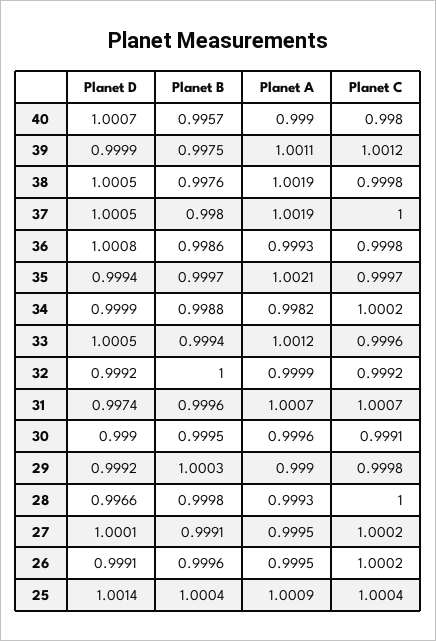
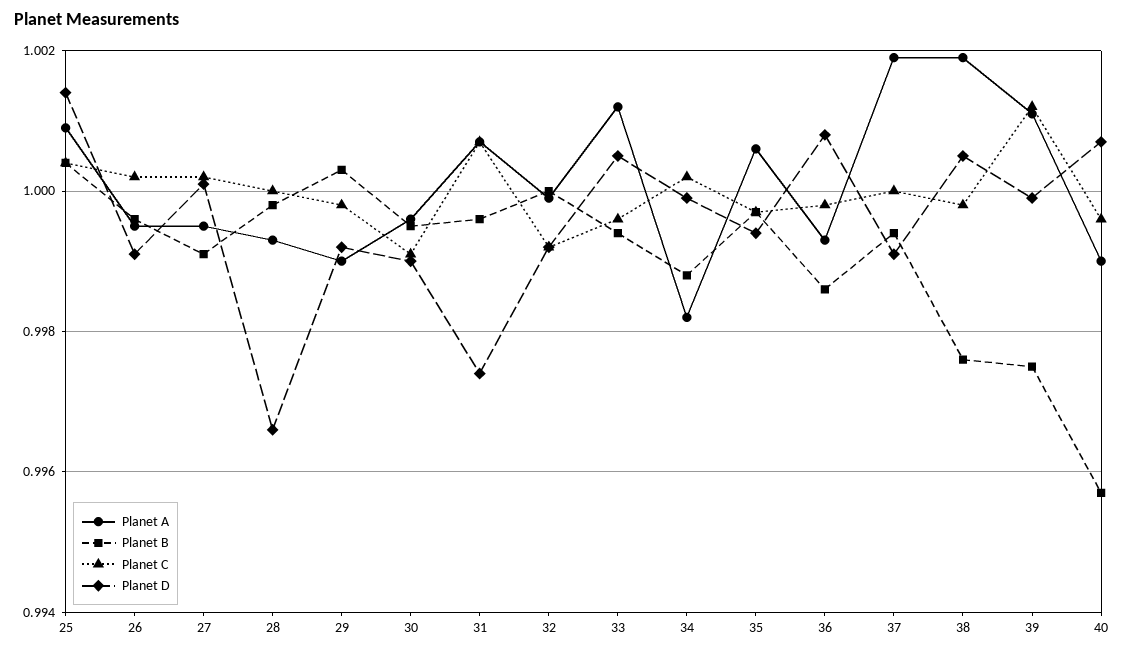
  {
    "Planet D": {
      "40": 1.0007,
      "39": 0.9999,
      "38": 1.0005,
-     "37": 1.0005,
+     "37": 0.999,
      "36": 1.0008,
      "35": 0.9994,
      "34": 0.9999,
      "33": 1.0005,
      "32": 0.9992,
      "31": 0.9974,
      "30": 0.999,
      "29": 0.9992,
      "28": 0.9966,
      "27": 1.0001,
      "26": 0.9991,
      "25": 1.0014
    },
    "Planet B": {
      "40": 0.9957,
      "39": 0.9975,
      "38": 0.9976,
-     "37": 0.998,
+     "37": 0.9995,
      "36": 0.9986,
      "35": 0.9997,
      "34": 0.9988,
      "33": 0.9994,
      "32": 1,
      "31": 0.9996,
      "30": 0.9995,
      "29": 1.0003,
      "28": 0.9998,
      "27": 0.9991,
      "26": 0.9996,
      "25": 1.0004
    },
    "Planet A": {
      "40": 0.999,
      "39": 1.0011,
      "38": 1.0019,
      "37": 1.0019,
      "36": 0.9993,
-     "35": 1.0021,
+     "35": 1.0005,
      "34": 0.9982,
      "33": 1.0012,
      "32": 0.9999,
      "31": 1.0007,
      "30": 0.9996,
      "29": 0.999,
      "28": 0.9993,
      "27": 0.9995,
      "26": 0.9995,
      "25": 1.0009
    },
    "Planet C": {
-     "40": 0.998,
+     "40": 0.9995,
      "39": 1.0012,
      "38": 0.9998,
      "37": 1,
      "36": 0.9998,
      "35": 0.9997,
      "34": 1.0002,
      "33": 0.9996,
      "32": 0.9992,
      "31": 1.0007,
      "30": 0.9991,
      "29": 0.9998,
      "28": 1,
      "27": 1.0002,
      "26": 1.0002,
      "25": 1.0004
    }
  }

